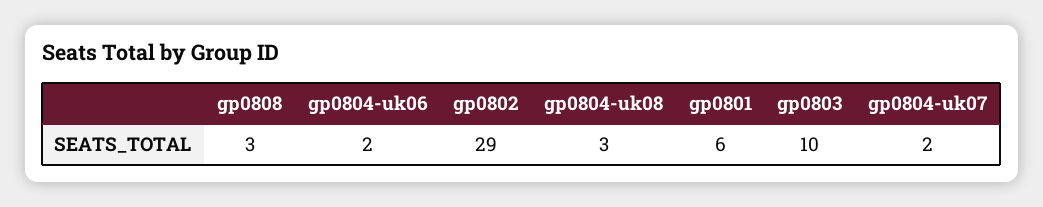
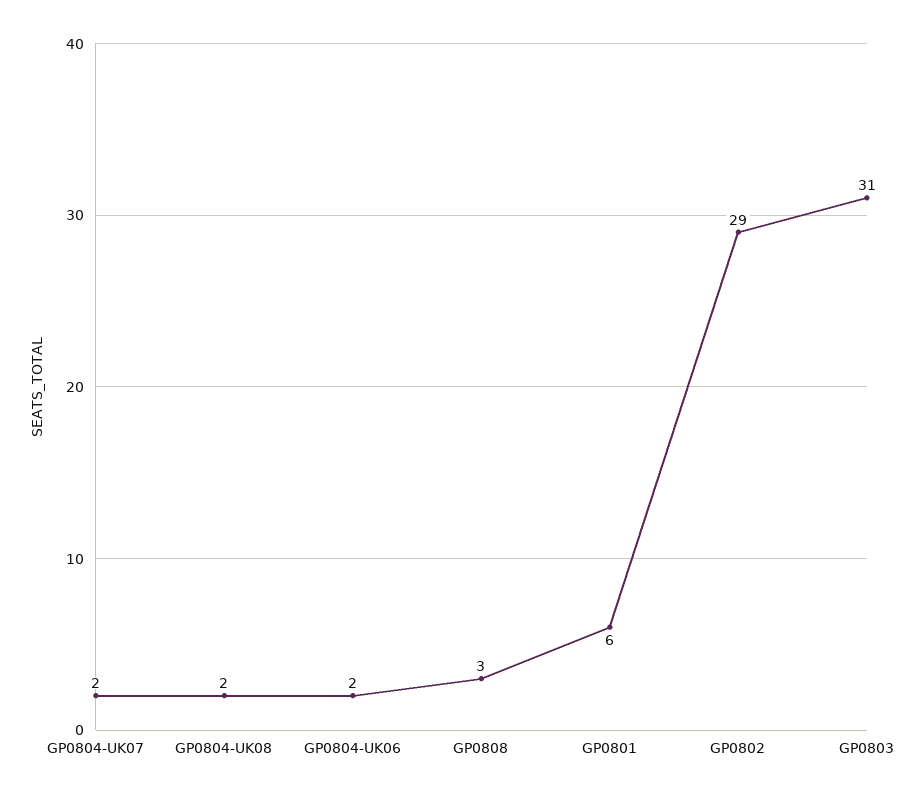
  {
    "gp0808": 3,
    "gp0804-uk06": 2,
    "gp0802": 29,
-   "gp0804-uk08": 3,
+   "gp0804-uk08": 2,
    "gp0801": 6,
-   "gp0803": 10,
+   "gp0803": 31,
    "gp0804-uk07": 2
  }

